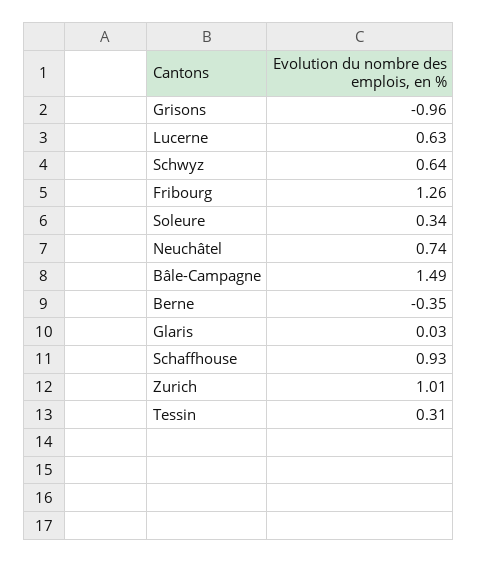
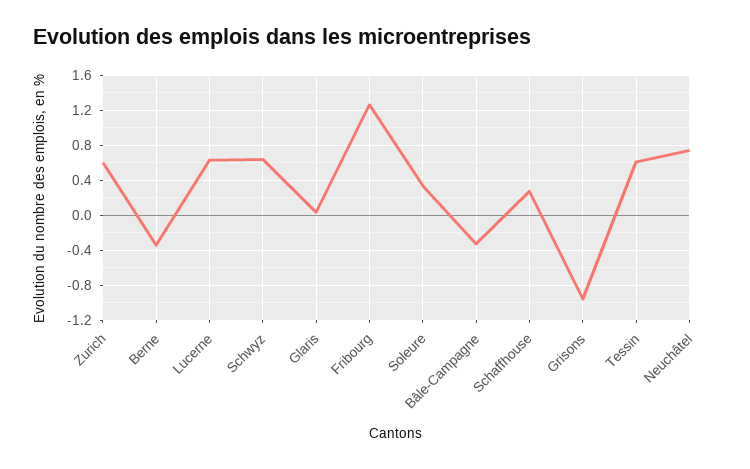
  {
    "Grisons": -0.96,
    "Lucerne": 0.63,
    "Schwyz": 0.64,
    "Fribourg": 1.26,
    "Soleure": 0.34,
    "Neuchâtel": 0.74,
-   "Bâle-Campagne": 1.49,
+   "Bâle-Campagne": -0.3,
    "Berne": -0.35,
    "Glaris": 0.03,
-   "Schaffhouse": 0.93,
+   "Schaffhouse": 0.3,
-   "Zurich": 1.01,
+   "Zurich": 0.6,
-   "Tessin": 0.31
+   "Tessin": 0.6
  }

